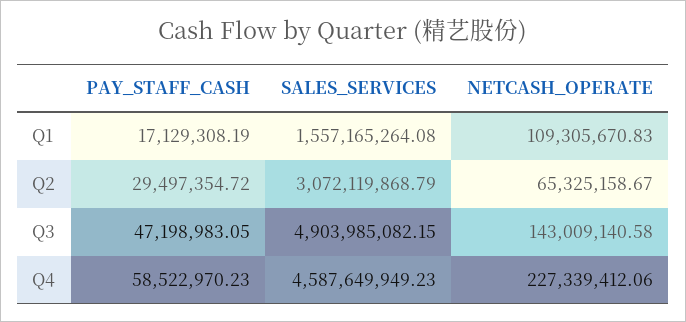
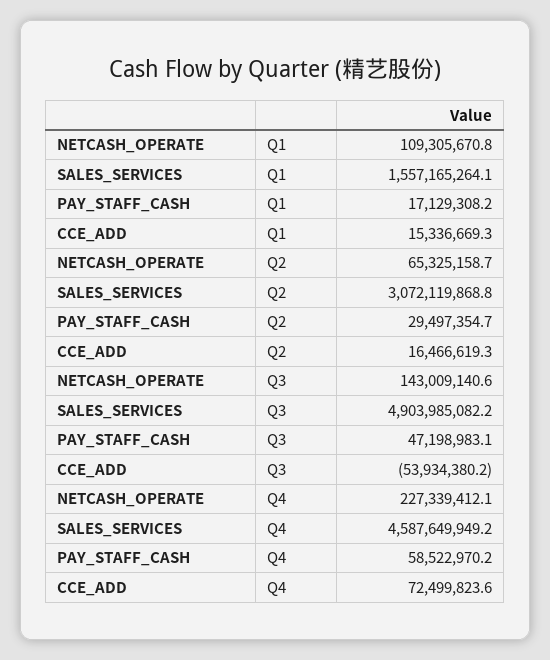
  {
    "PAY_STAFF_CASH": {
      "Q1": 17129308.19,
      "Q2": 29497354.72,
      "Q3": 47198983.05,
      "Q4": 58522970.23
    },
    "SALES_SERVICES": {
      "Q1": 1557165264.08,
      "Q2": 3072119868.79,
      "Q3": 4903985082.15,
      "Q4": 4587649949.23
    },
    "NETCASH_OPERATE": {
      "Q1": 109305670.83,
      "Q2": 65325158.67,
      "Q3": 143009140.58,
      "Q4": 227339412.06
-   }
+   },
+   "CCE_ADD": {
+     "Q1": 15336669.3,
+     "Q2": 16466619.3,
+     "Q3": -53934380.2,
+     "Q4": 72499823.6
+   }
  }

